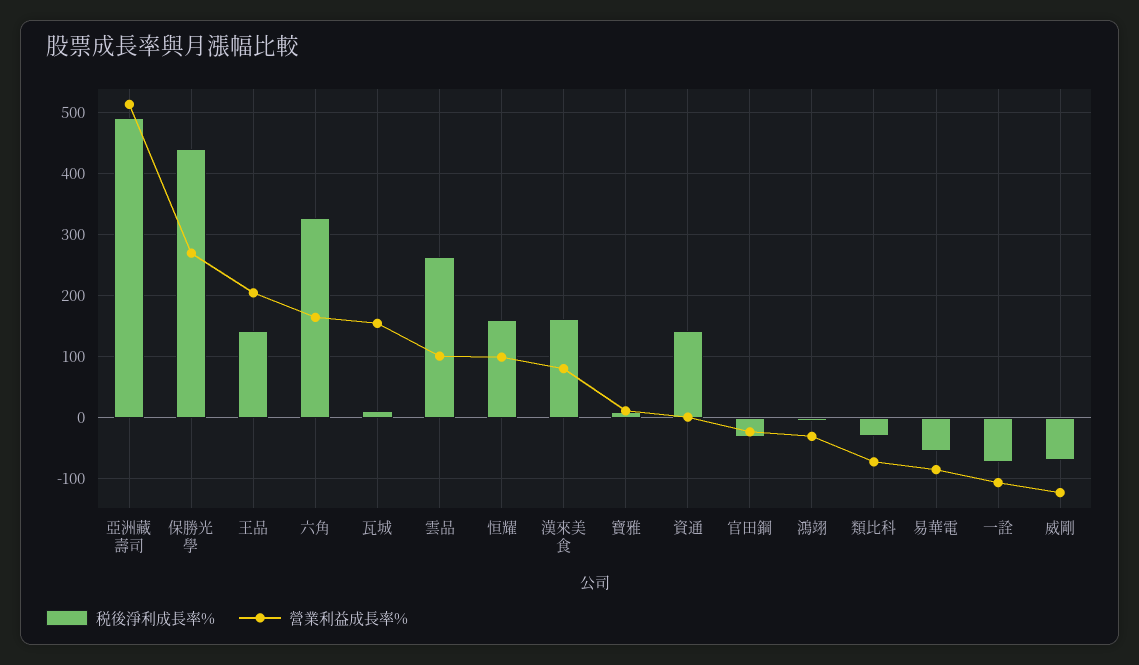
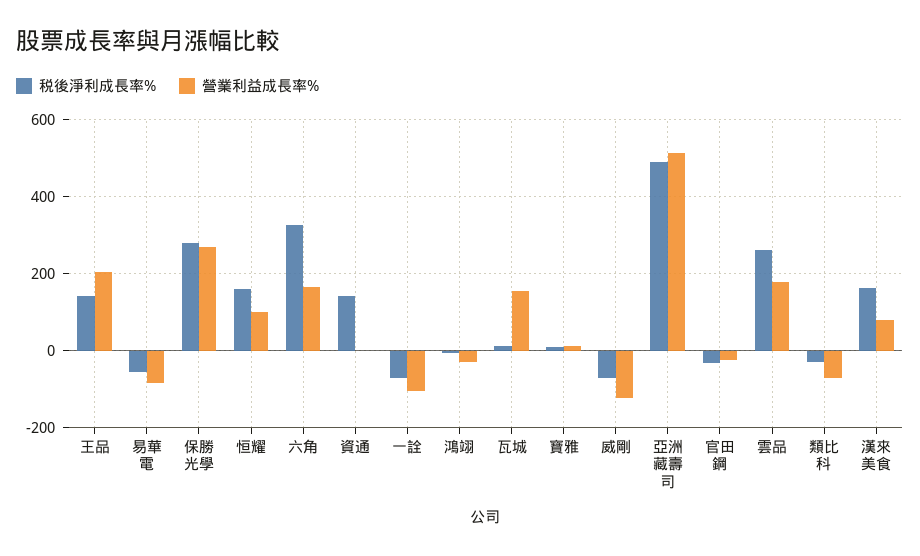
  {
    "税後淨利成長率%": {
      "亞洲藏壽司": 490,
-     "保勝光學": 440,
+     "保勝光學": 280,
      "王品": 140,
      "六角": 330,
      "瓦城": 10,
      "雲品": 260,
      "恒耀": 160,
      "漢來美食": 160,
      "寶雅": 10,
      "資通": 140,
      "官田鋼": -30,
      "鴻翊": -10,
      "類比科": -30,
      "易華電": -50,
      "一詮": -70,
      "威剛": -70
    },
    "營業利益成長率%": {
      "亞洲藏壽司": 510,
      "保勝光學": 270,
      "王品": 200,
      "六角": 160,
      "瓦城": 150,
-     "雲品": 100,
+     "雲品": 180,
      "恒耀": 100,
      "漢來美食": 80,
      "寶雅": 10,
      "資通": 0,
      "官田鋼": -20,
      "鴻翊": -30,
      "類比科": -70,
      "易華電": -80,
      "一詮": -110,
      "威剛": -120
    }
  }

